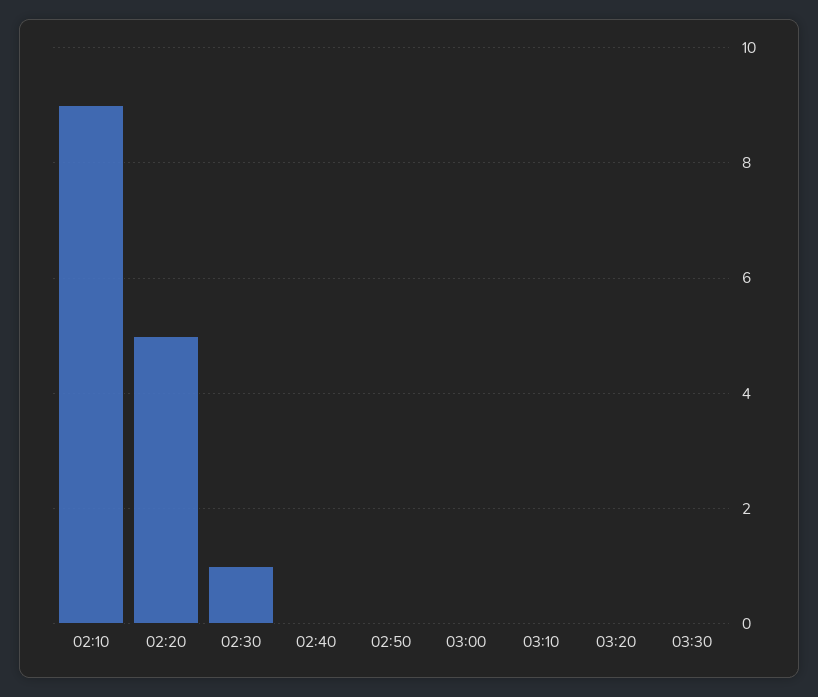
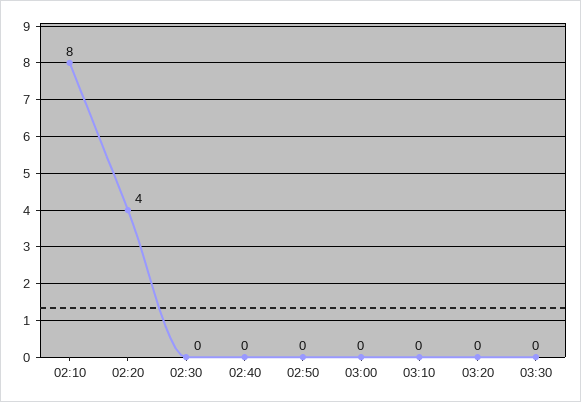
  {
-   "02:10": 9,
+   "02:10": 8,
-   "02:20": 5,
+   "02:20": 4,
-   "02:30": 1,
+   "02:30": 0,
    "02:40": 0,
    "02:50": 0,
    "03:00": 0,
    "03:10": 0,
    "03:20": 0,
    "03:30": 0
  }

